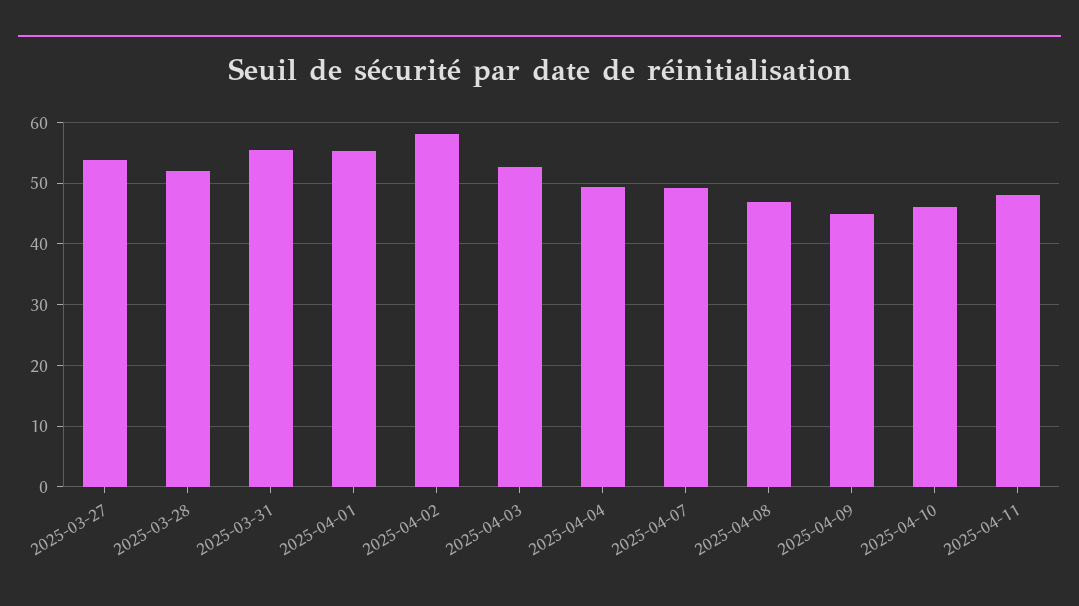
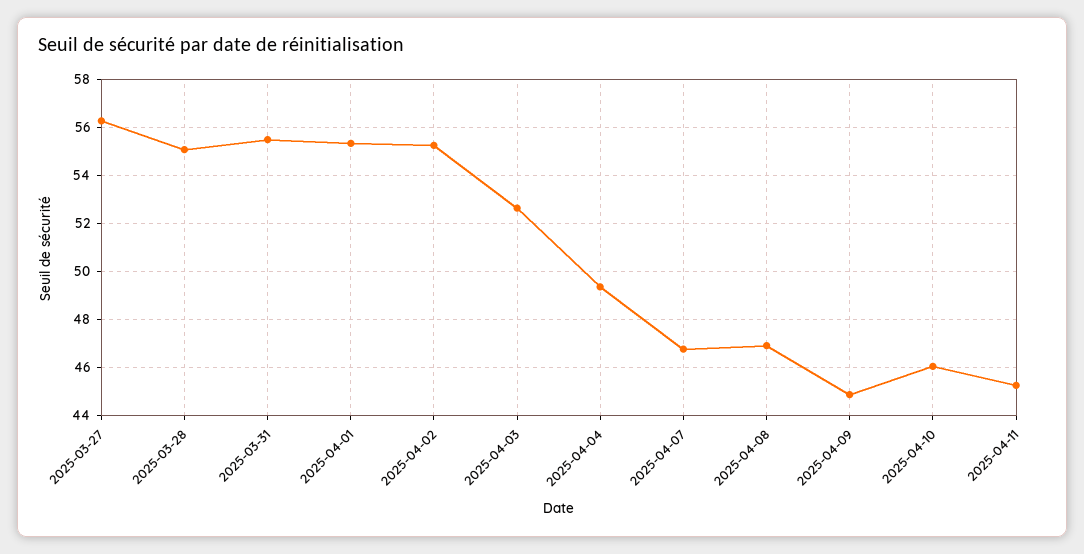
  {
-   "2025-03-27": 54,
+   "2025-03-27": 56.25,
-   "2025-03-28": 52,
+   "2025-03-28": 55,
    "2025-03-31": 55.5,
    "2025-04-01": 55.25,
-   "2025-04-02": 58,
+   "2025-04-02": 55.25,
    "2025-04-03": 52.75,
    "2025-04-04": 49.25,
-   "2025-04-07": 49,
+   "2025-04-07": 46.75,
    "2025-04-08": 47,
    "2025-04-09": 45,
    "2025-04-10": 46,
-   "2025-04-11": 48
+   "2025-04-11": 45.25
  }

